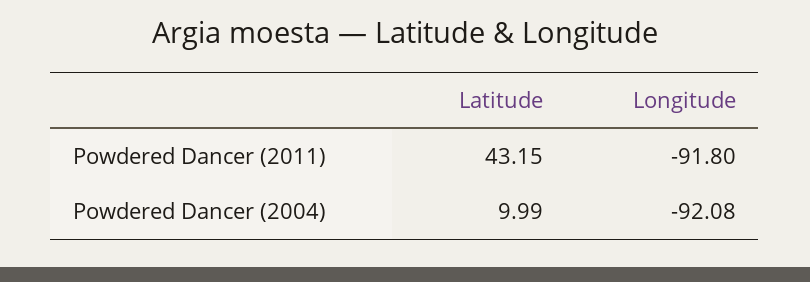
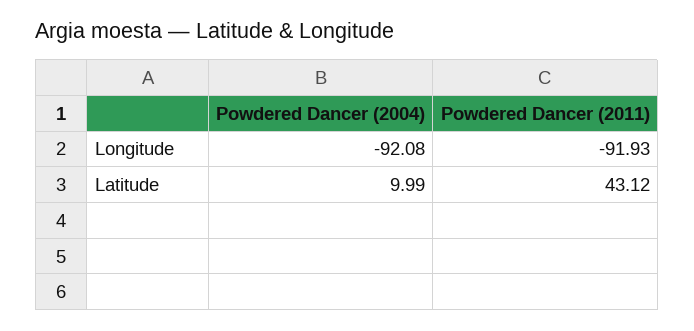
  {
    "Latitude": {
-     "Powdered Dancer (2011)": 43.15,
+     "Powdered Dancer (2011)": 43.12,
      "Powdered Dancer (2004)": 9.99
    },
    "Longitude": {
-     "Powdered Dancer (2011)": -91.8,
+     "Powdered Dancer (2011)": -91.93,
      "Powdered Dancer (2004)": -92.08
    }
  }

